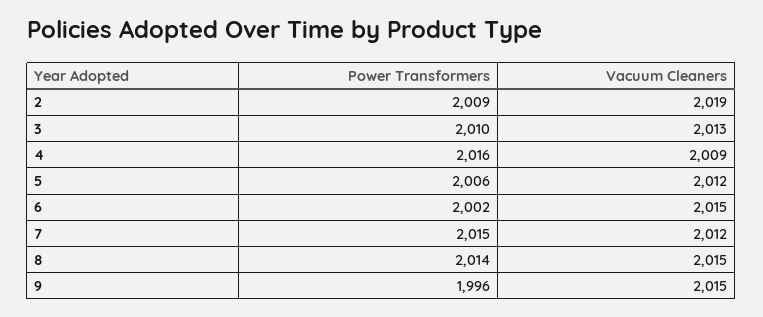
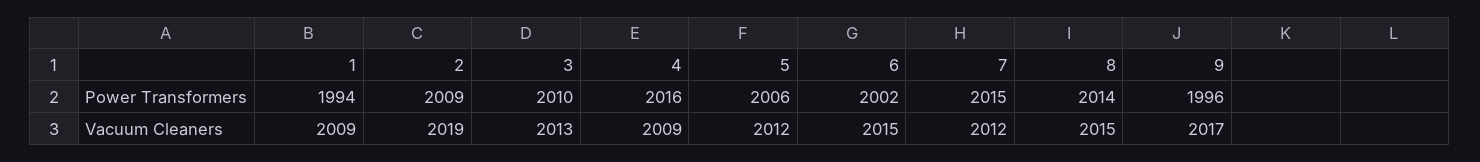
  {
    "Power Transformers": {
      "2": 2009,
      "3": 2010,
      "4": 2016,
      "5": 2006,
      "6": 2002,
      "7": 2015,
      "8": 2014,
-     "9": 1996
+     "9": 1996,
+     "1": 1994
    },
    "Vacuum Cleaners": {
      "2": 2019,
      "3": 2013,
      "4": 2009,
      "5": 2012,
      "6": 2015,
      "7": 2012,
      "8": 2015,
-     "9": 2015
+     "9": 2017,
+     "1": 2009
    }
  }

